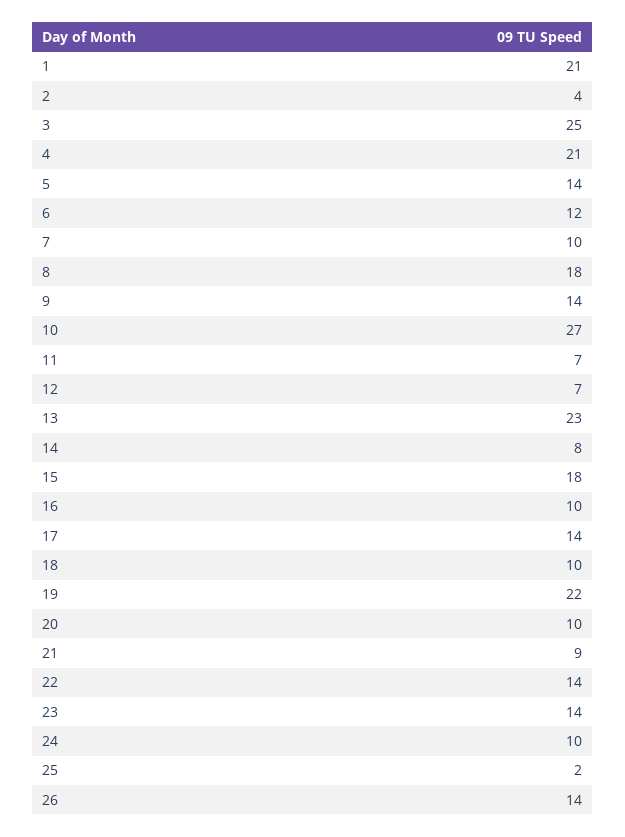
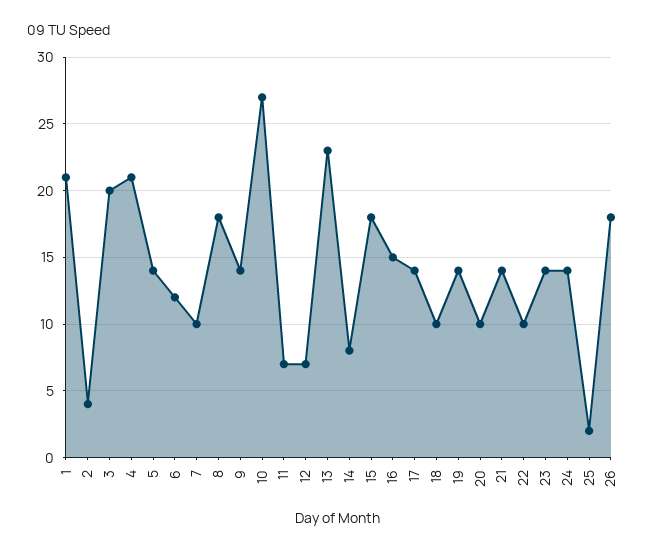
  {
    "1": 21,
    "2": 4,
-   "3": 25,
+   "3": 20,
    "4": 21,
    "5": 14,
    "6": 12,
    "7": 10,
    "8": 18,
    "9": 14,
    "10": 27,
    "11": 7,
    "12": 7,
    "13": 23,
    "14": 8,
    "15": 18,
-   "16": 10,
+   "16": 15,
    "17": 14,
    "18": 10,
-   "19": 22,
+   "19": 14,
    "20": 10,
-   "21": 9,
+   "21": 14,
-   "22": 14,
+   "22": 10,
    "23": 14,
-   "24": 10,
+   "24": 14,
    "25": 2,
-   "26": 14
+   "26": 18
  }

